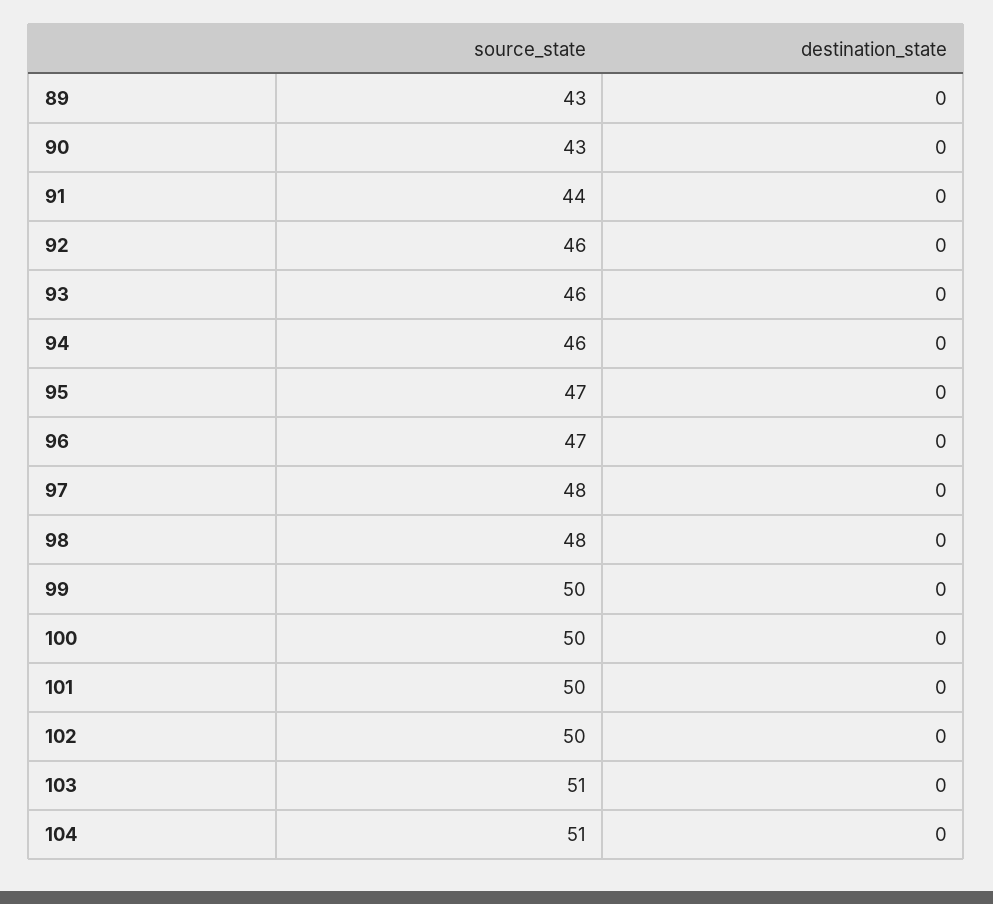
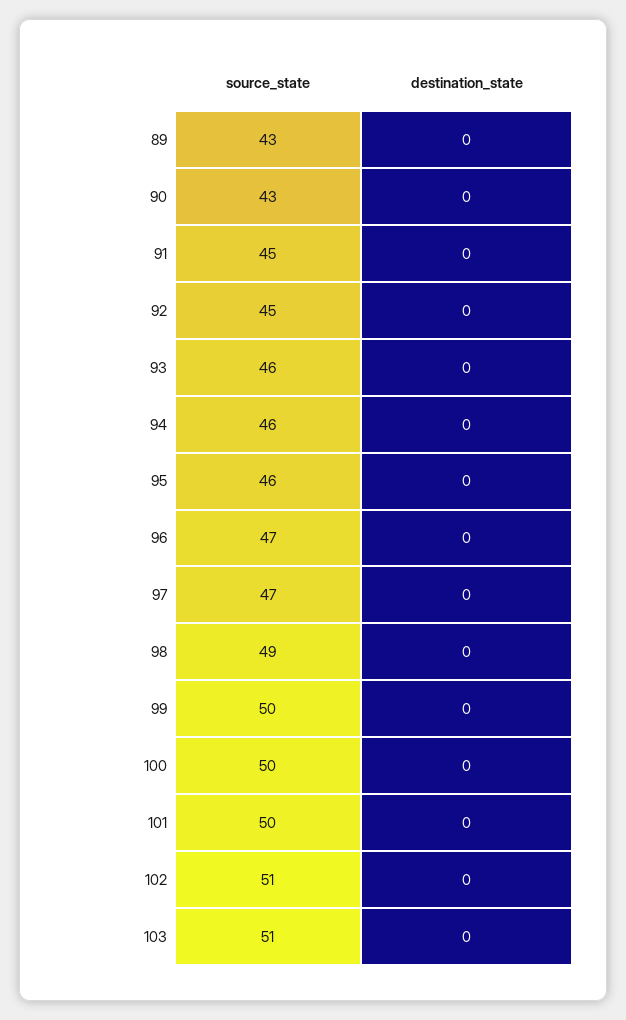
  {
    "source_state": {
      "89": 43,
      "90": 43,
-     "91": 44,
+     "91": 45,
-     "92": 46,
+     "92": 45,
      "93": 46,
      "94": 46,
-     "95": 47,
+     "95": 46,
      "96": 47,
-     "97": 48,
+     "97": 47,
-     "98": 48,
+     "98": 49,
      "99": 50,
      "100": 50,
      "101": 50,
-     "102": 50,
+     "102": 51,
-     "103": 51,
+     "103": 51
-     "104": 51
    },
    "destination_state": {
      "89": 0,
      "90": 0,
      "91": 0,
      "92": 0,
      "93": 0,
      "94": 0,
      "95": 0,
      "96": 0,
      "97": 0,
      "98": 0,
      "99": 0,
      "100": 0,
      "101": 0,
      "102": 0,
-     "103": 0,
+     "103": 0
-     "104": 0
    }
  }

